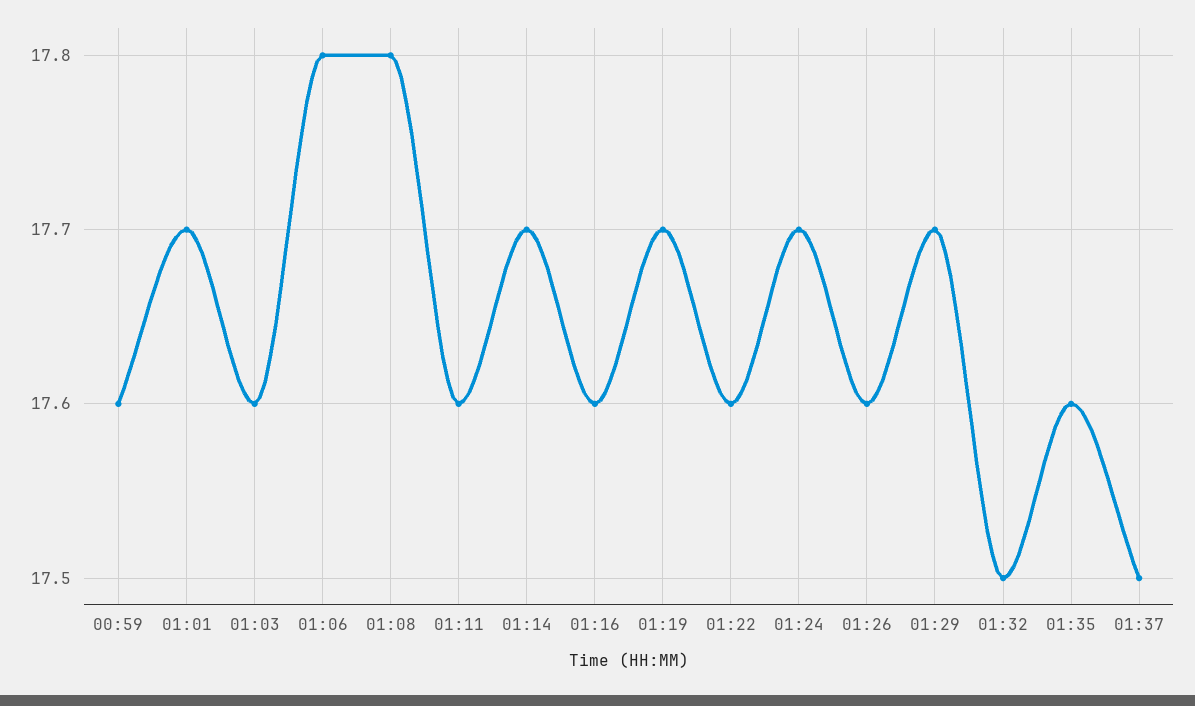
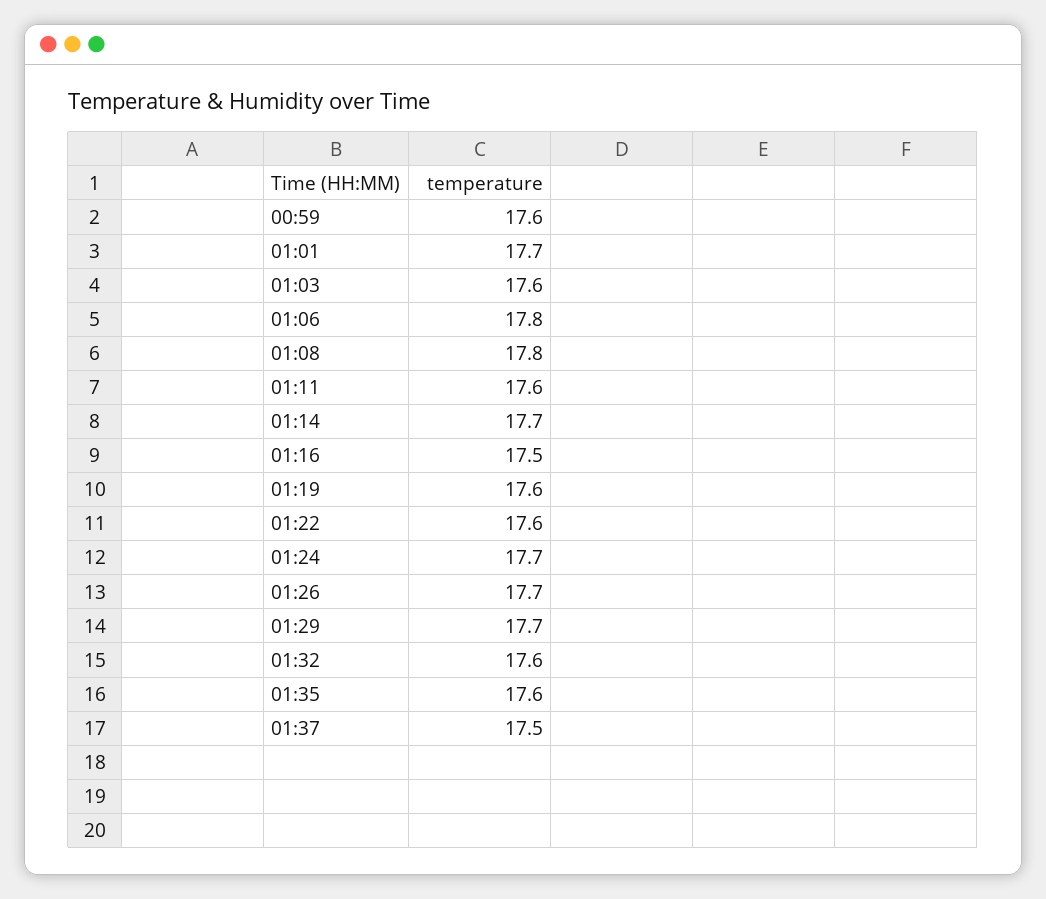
  {
    "00:59": 17.6,
    "01:01": 17.7,
    "01:03": 17.6,
    "01:06": 17.8,
    "01:08": 17.8,
    "01:11": 17.6,
    "01:14": 17.7,
-   "01:16": 17.6,
+   "01:16": 17.5,
-   "01:19": 17.7,
+   "01:19": 17.6,
    "01:22": 17.6,
    "01:24": 17.7,
-   "01:26": 17.6,
+   "01:26": 17.7,
    "01:29": 17.7,
-   "01:32": 17.5,
+   "01:32": 17.6,
    "01:35": 17.6,
    "01:37": 17.5
  }

